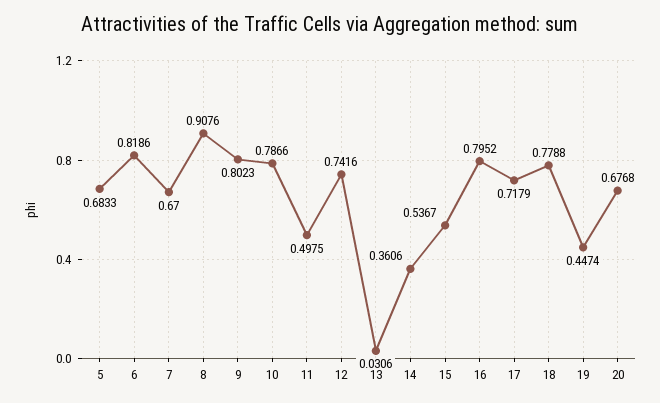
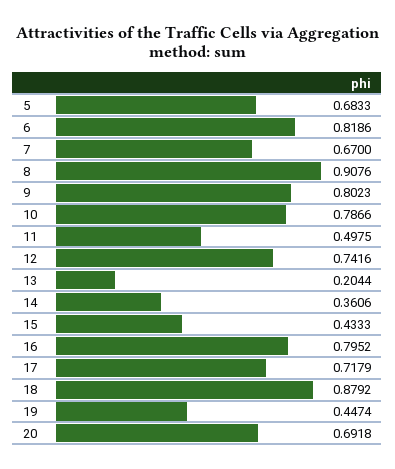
  {
    "5": 0.6833,
    "6": 0.8186,
    "7": 0.67,
    "8": 0.9076,
    "9": 0.8023,
    "10": 0.7866,
    "11": 0.4975,
    "12": 0.7416,
-   "13": 0.0306,
+   "13": 0.2044,
    "14": 0.3606,
-   "15": 0.5367,
+   "15": 0.4333,
    "16": 0.7952,
    "17": 0.7179,
-   "18": 0.7788,
+   "18": 0.8792,
    "19": 0.4474,
-   "20": 0.6768
+   "20": 0.6918
  }

